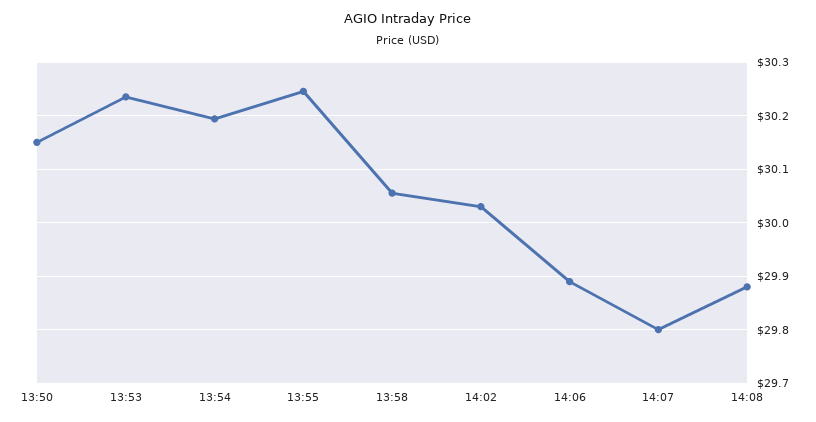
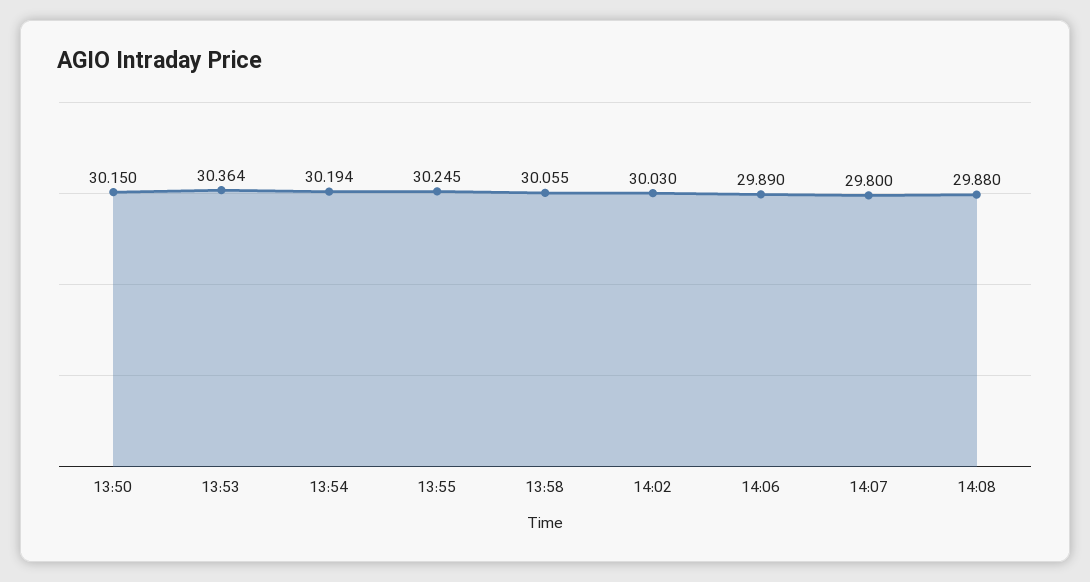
  {
    "13:50": 30.15,
-   "13:53": 30.24,
+   "13:53": 30.364,
    "13:54": 30.194,
    "13:55": 30.245,
    "13:58": 30.055,
    "14:02": 30.03,
    "14:06": 29.89,
    "14:07": 29.8,
    "14:08": 29.88
  }

